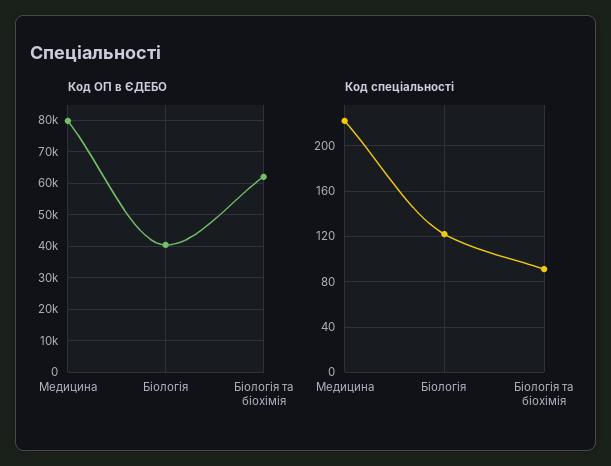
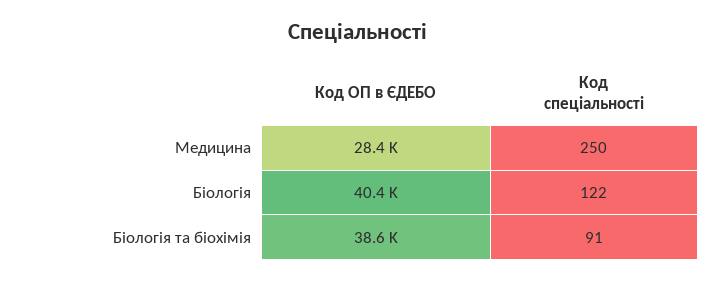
  {
    "Код ОП в ЄДЕБО": {
-     "Медицина": 80000,
+     "Медицина": 28400,
      "Біологія": 40400,
-     "Біологія та біохімія": 62000
+     "Біологія та біохімія": 38600
    },
    "Код спеціальності": {
-     "Медицина": 220,
+     "Медицина": 250,
      "Біологія": 122,
      "Біологія та біохімія": 91
    }
  }

